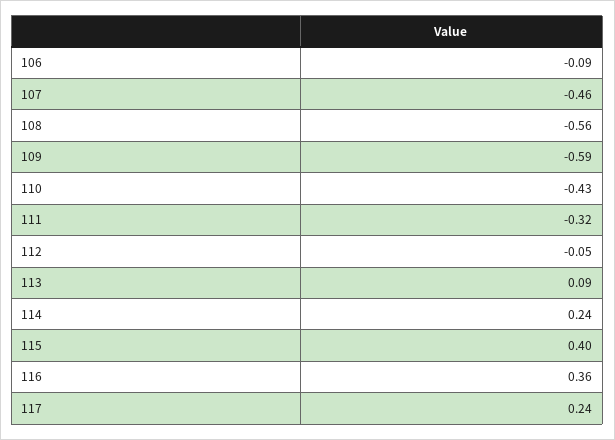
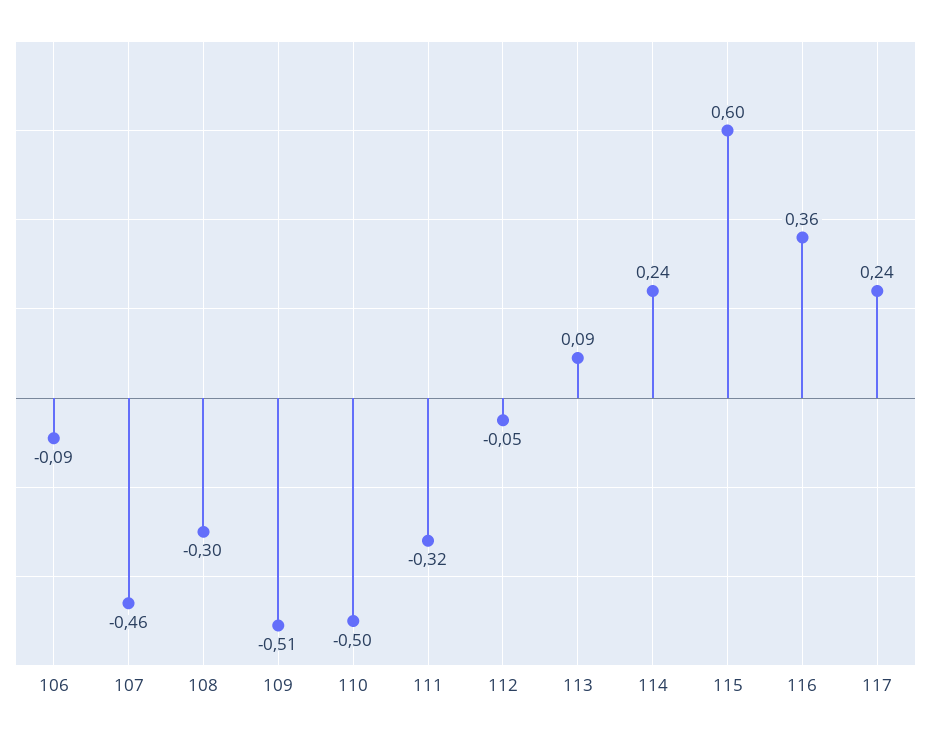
  {
    "106": -0.09,
    "107": -0.46,
-   "108": -0.56,
+   "108": -0.3,
-   "109": -0.59,
+   "109": -0.51,
-   "110": -0.43,
+   "110": -0.5,
    "111": -0.32,
    "112": -0.05,
    "113": 0.09,
    "114": 0.24,
-   "115": 0.4,
+   "115": 0.6,
    "116": 0.36,
    "117": 0.24
  }

